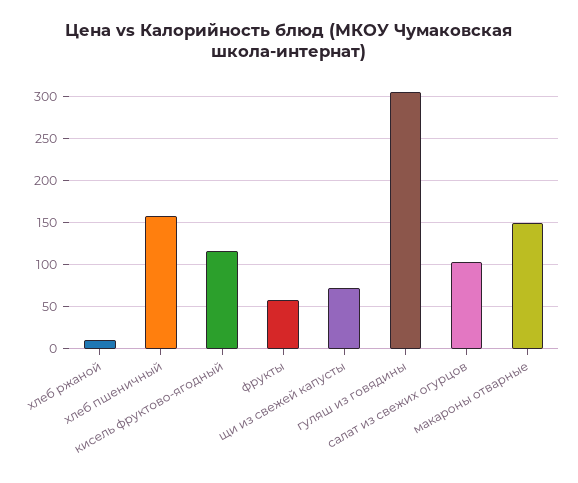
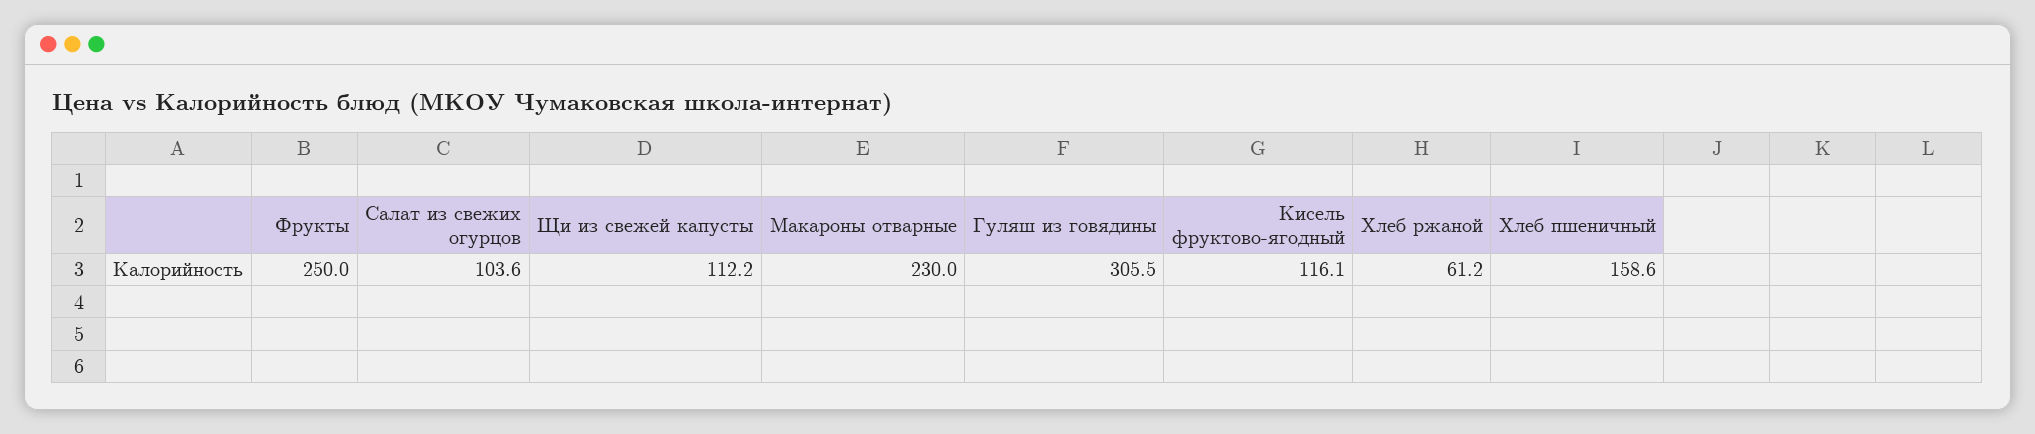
  {
-   "хлеб ржаной": 10,
+   "хлеб ржаной": 61.2,
    "хлеб пшеничный": 158.6,
    "кисель фруктово-ягодный": 116.1,
-   "фрукты": 60,
+   "фрукты": 250,
-   "щи из свежей капусты": 70,
+   "щи из свежей капусты": 112.2,
    "гуляш из говядины": 305.5,
    "салат из свежих огурцов": 103.6,
-   "макароны отварные": 150
+   "макароны отварные": 230
  }

